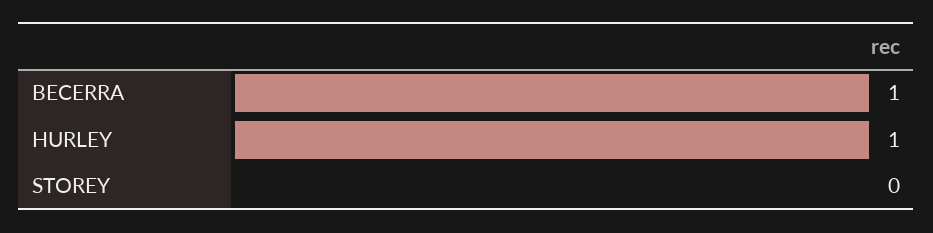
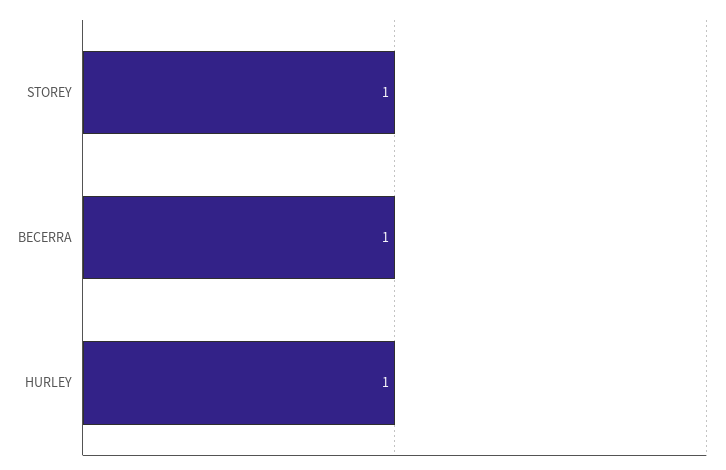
  {
    "BECERRA": 1,
    "HURLEY": 1,
-   "STOREY": 0
+   "STOREY": 1
  }

